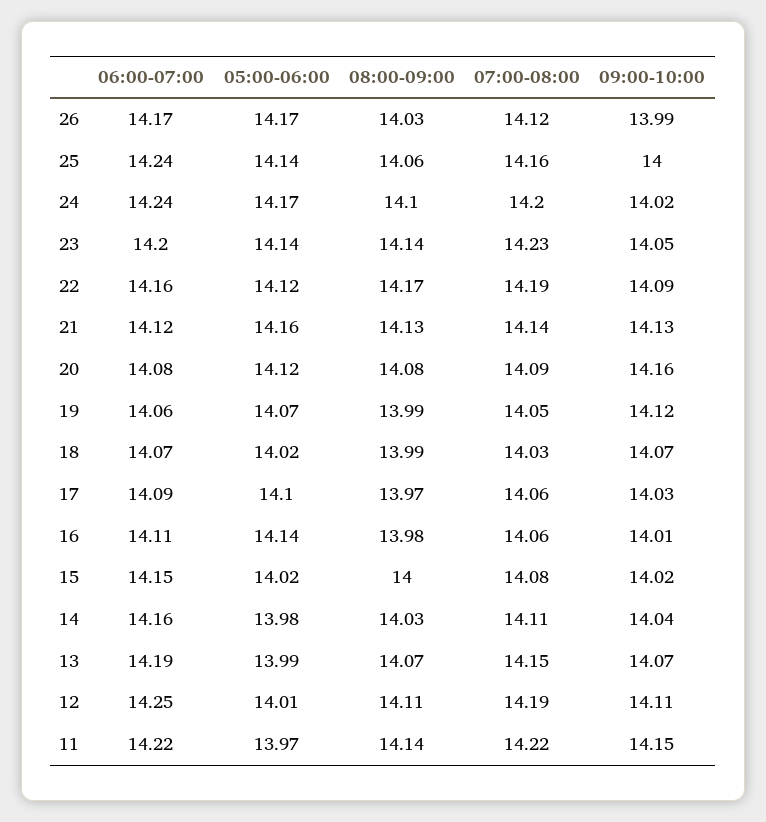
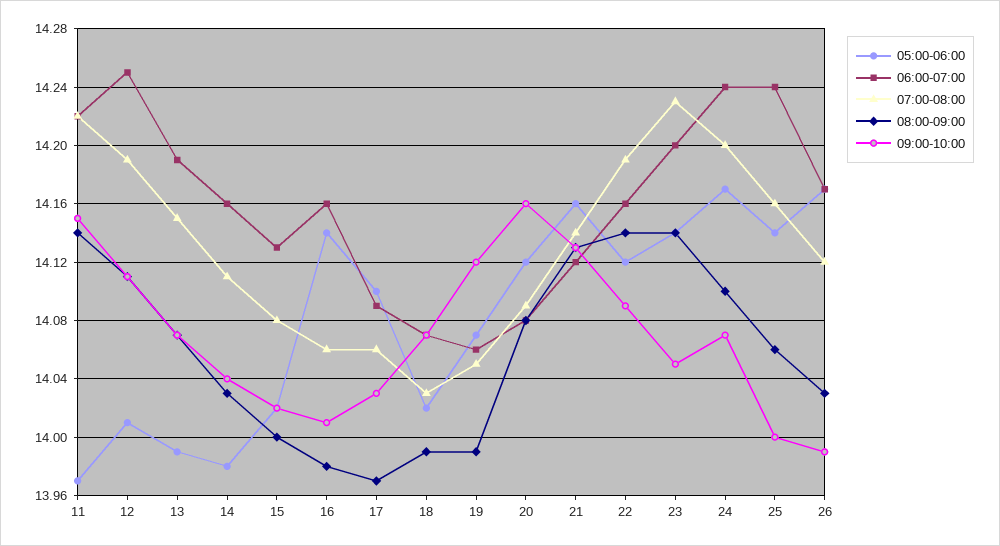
  {
    "06:00-07:00": {
      "26": 14.17,
      "25": 14.24,
      "24": 14.24,
      "23": 14.2,
      "22": 14.16,
      "21": 14.12,
      "20": 14.08,
      "19": 14.06,
      "18": 14.07,
      "17": 14.09,
-     "16": 14.11,
+     "16": 14.16,
-     "15": 14.15,
+     "15": 14.13,
      "14": 14.16,
      "13": 14.19,
      "12": 14.25,
      "11": 14.22
    },
    "05:00-06:00": {
      "26": 14.17,
      "25": 14.14,
      "24": 14.17,
      "23": 14.14,
      "22": 14.12,
      "21": 14.16,
      "20": 14.12,
      "19": 14.07,
      "18": 14.02,
      "17": 14.1,
      "16": 14.14,
      "15": 14.02,
      "14": 13.98,
      "13": 13.99,
      "12": 14.01,
      "11": 13.97
    },
    "08:00-09:00": {
      "26": 14.03,
      "25": 14.06,
      "24": 14.1,
      "23": 14.14,
-     "22": 14.17,
+     "22": 14.14,
      "21": 14.13,
      "20": 14.08,
      "19": 13.99,
      "18": 13.99,
      "17": 13.97,
      "16": 13.98,
      "15": 14,
      "14": 14.03,
      "13": 14.07,
      "12": 14.11,
      "11": 14.14
    },
    "07:00-08:00": {
      "26": 14.12,
      "25": 14.16,
      "24": 14.2,
      "23": 14.23,
      "22": 14.19,
      "21": 14.14,
      "20": 14.09,
      "19": 14.05,
      "18": 14.03,
      "17": 14.06,
      "16": 14.06,
      "15": 14.08,
      "14": 14.11,
      "13": 14.15,
      "12": 14.19,
      "11": 14.22
    },
    "09:00-10:00": {
      "26": 13.99,
      "25": 14,
-     "24": 14.02,
+     "24": 14.07,
      "23": 14.05,
      "22": 14.09,
      "21": 14.13,
      "20": 14.16,
      "19": 14.12,
      "18": 14.07,
      "17": 14.03,
      "16": 14.01,
      "15": 14.02,
      "14": 14.04,
      "13": 14.07,
      "12": 14.11,
      "11": 14.15
    }
  }

